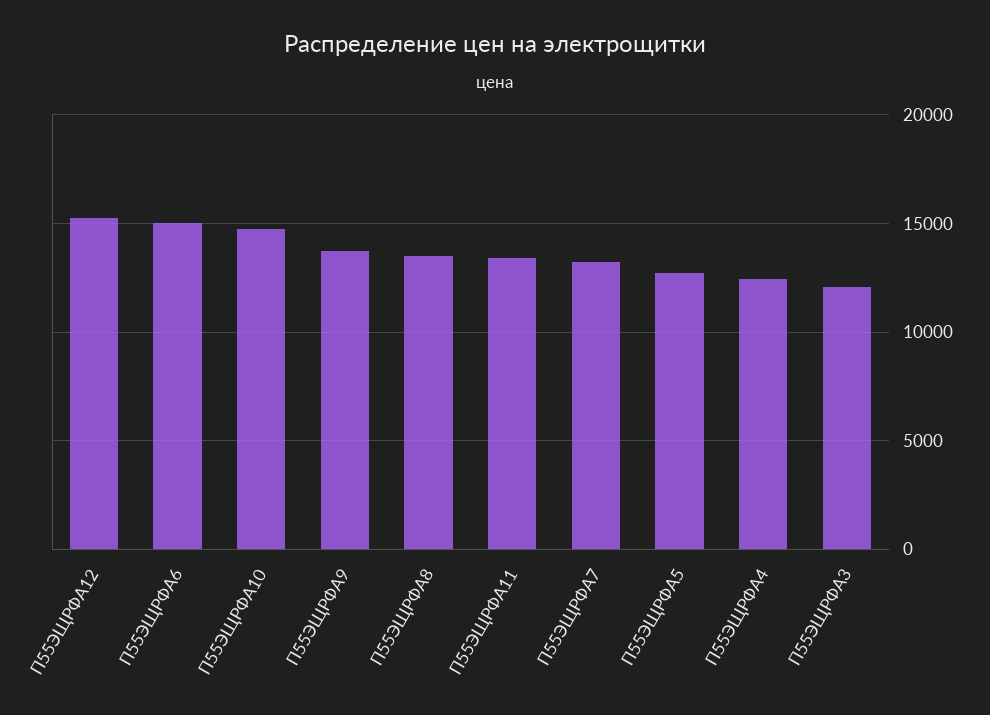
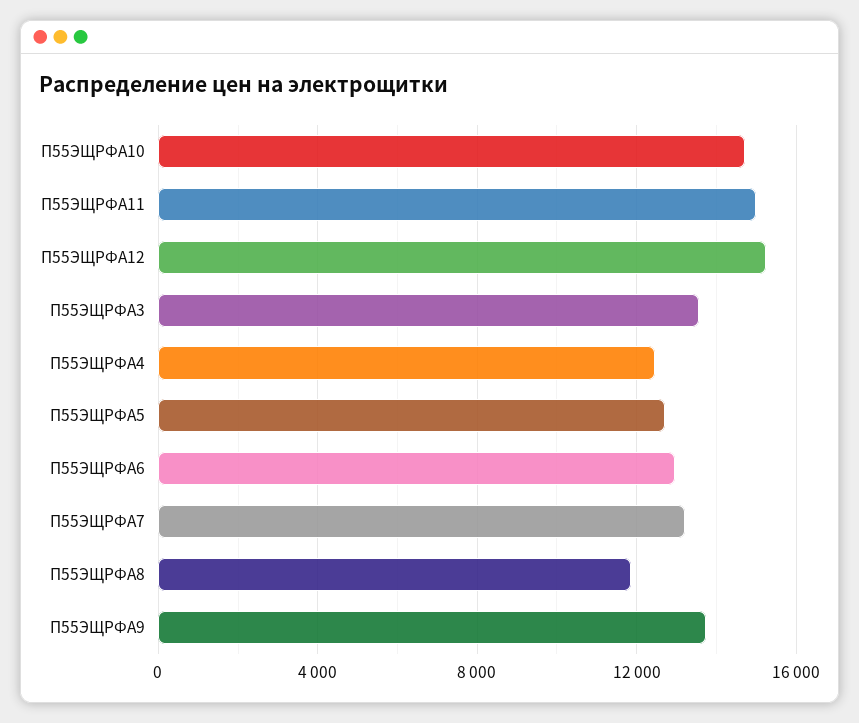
  {
    "П55ЭЩРФА12": 15500,
-   "П55ЭЩРФА6": 15000,
+   "П55ЭЩРФА6": 13000,
    "П55ЭЩРФА10": 14500,
    "П55ЭЩРФА9": 14000,
-   "П55ЭЩРФА8": 13500,
+   "П55ЭЩРФА8": 12000,
-   "П55ЭЩРФА11": 13500,
+   "П55ЭЩРФА11": 15000,
    "П55ЭЩРФА7": 13000,
    "П55ЭЩРФА5": 12500,
    "П55ЭЩРФА4": 12500,
-   "П55ЭЩРФА3": 12000
+   "П55ЭЩРФА3": 13500
  }

